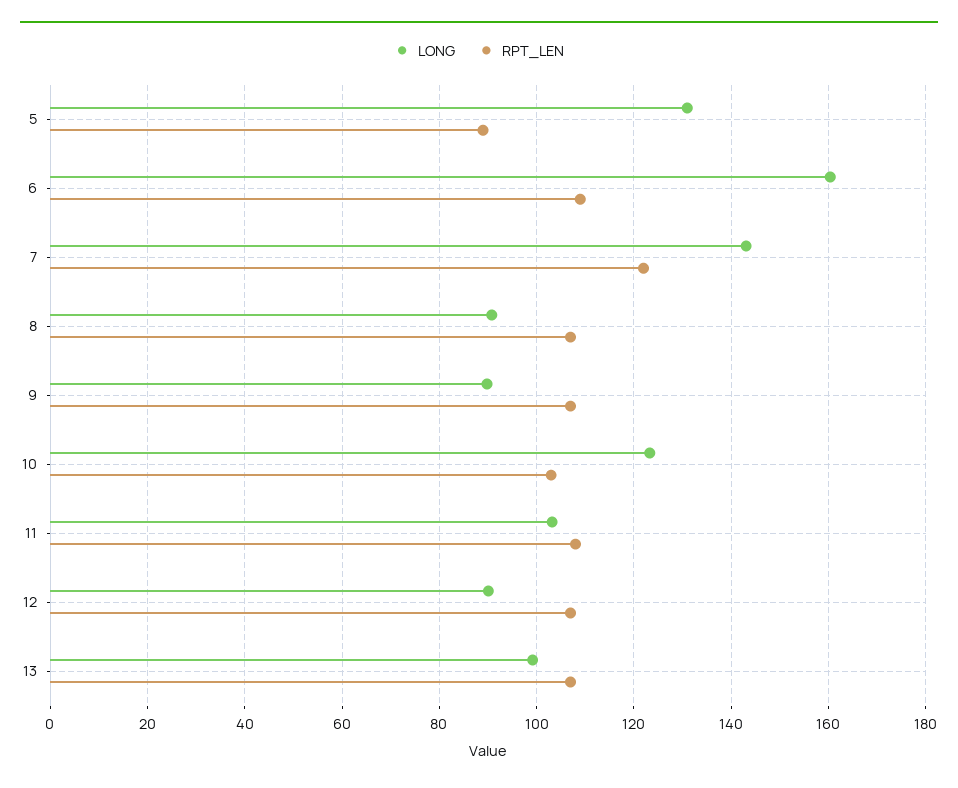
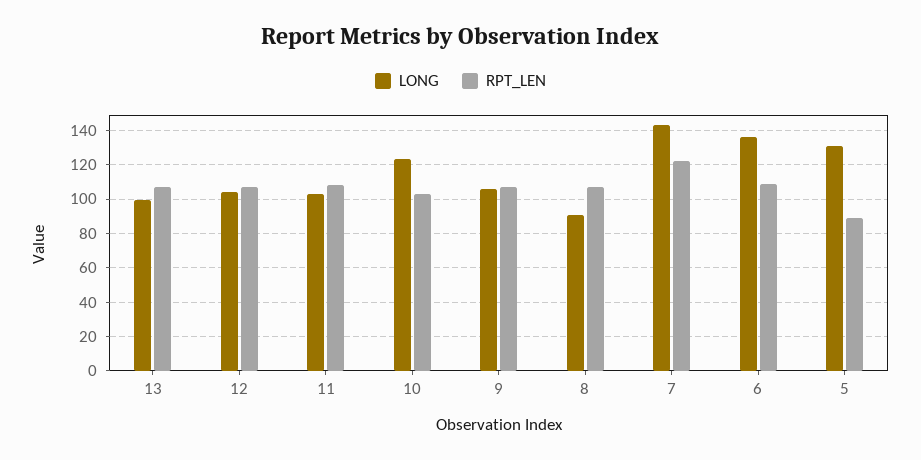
  {
    "LONG": {
      "5": 132,
-     "6": 160,
+     "6": 135,
      "7": 144,
      "8": 90,
-     "9": 90,
+     "9": 105,
      "10": 124,
      "11": 104,
-     "12": 90,
+     "12": 105,
      "13": 100
    },
    "RPT_LEN": {
      "5": 90,
      "6": 110,
      "7": 122,
      "8": 108,
      "9": 108,
      "10": 104,
      "11": 108,
      "12": 108,
      "13": 108
    }
  }

